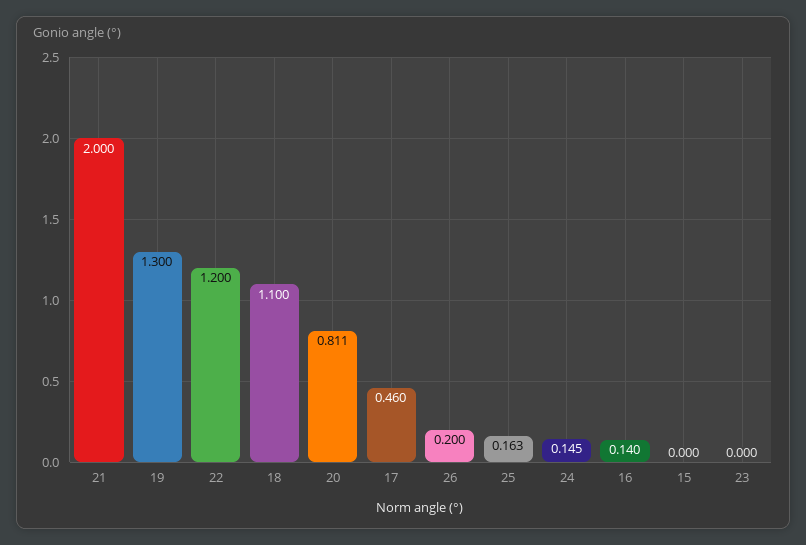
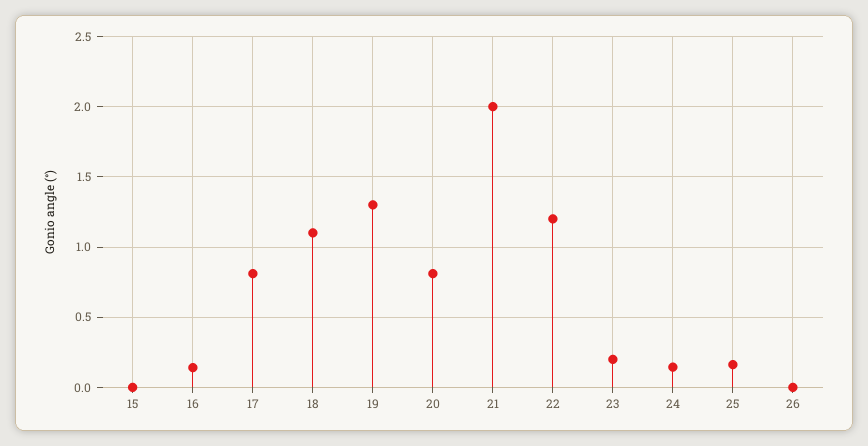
  {
    "21": 2,
    "19": 1.3,
    "22": 1.2,
    "18": 1.1,
    "20": 0.811,
-   "17": 0.46,
+   "17": 0.8,
-   "26": 0.2,
+   "26": 0,
    "25": 0.163,
    "24": 0.145,
    "16": 0.14,
    "15": 0,
-   "23": 0
+   "23": 0.2
  }

